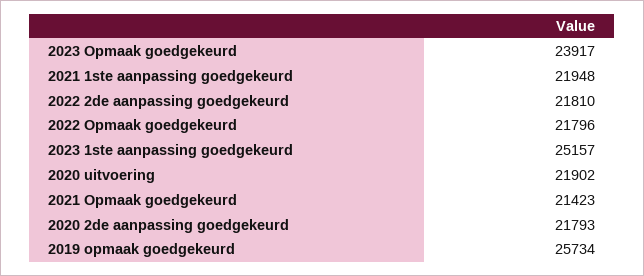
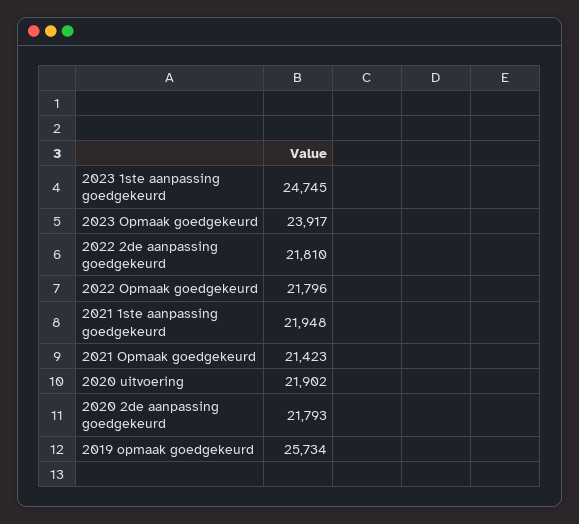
  {
    "2023 Opmaak goedgekeurd": 23917,
    "2021 1ste aanpassing goedgekeurd": 21948,
    "2022 2de aanpassing goedgekeurd": 21810,
    "2022 Opmaak goedgekeurd": 21796,
-   "2023 1ste aanpassing goedgekeurd": 25157,
+   "2023 1ste aanpassing goedgekeurd": 24745,
    "2020 uitvoering": 21902,
    "2021 Opmaak goedgekeurd": 21423,
    "2020 2de aanpassing goedgekeurd": 21793,
    "2019 opmaak goedgekeurd": 25734
  }

